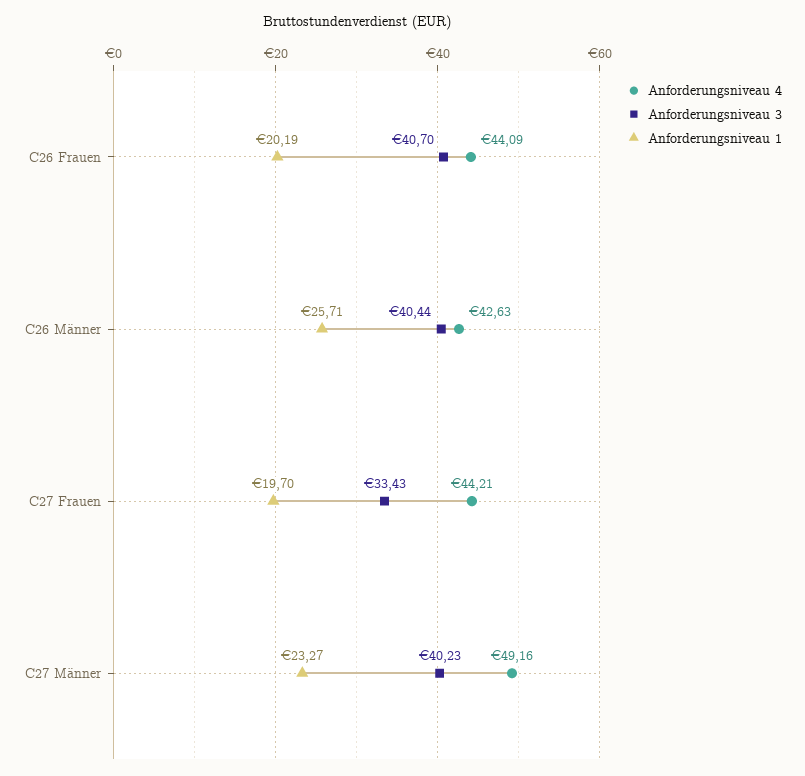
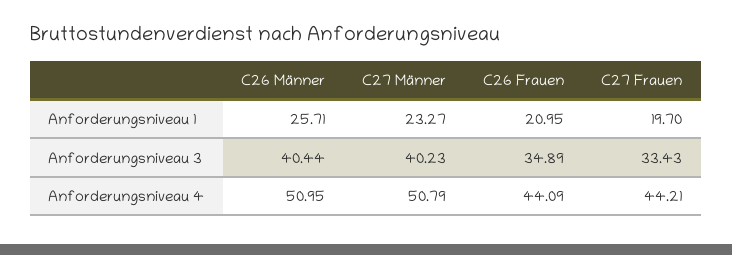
  {
    "Anforderungsniveau 4": {
      "C26 Frauen": 44.09,
-     "C26 Männer": 42.63,
+     "C26 Männer": 50.95,
      "C27 Frauen": 44.21,
-     "C27 Männer": 49.16
+     "C27 Männer": 50.79
    },
    "Anforderungsniveau 3": {
-     "C26 Frauen": 40.7,
+     "C26 Frauen": 34.89,
      "C26 Männer": 40.44,
      "C27 Frauen": 33.43,
      "C27 Männer": 40.23
    },
    "Anforderungsniveau 1": {
-     "C26 Frauen": 20.19,
+     "C26 Frauen": 20.95,
      "C26 Männer": 25.71,
      "C27 Frauen": 19.7,
      "C27 Männer": 23.27
    }
  }

